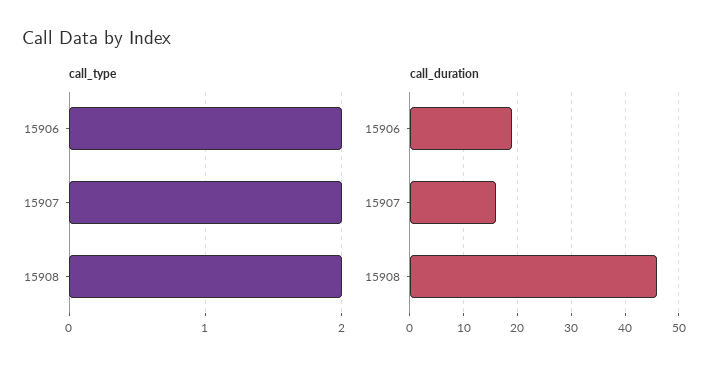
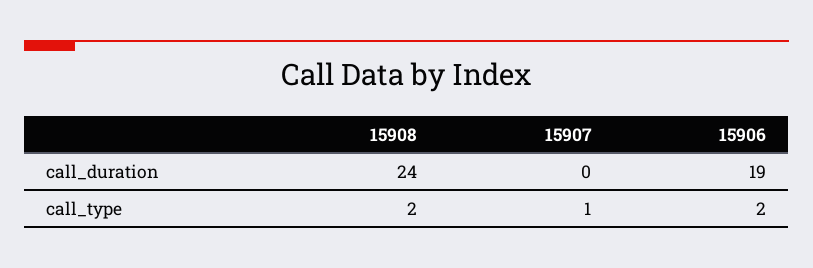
  {
    "call_type": {
      "15906": 2,
-     "15907": 2,
+     "15907": 1,
      "15908": 2
    },
    "call_duration": {
      "15906": 19,
-     "15907": 15,
+     "15907": 0,
-     "15908": 45
+     "15908": 24
    }
  }

